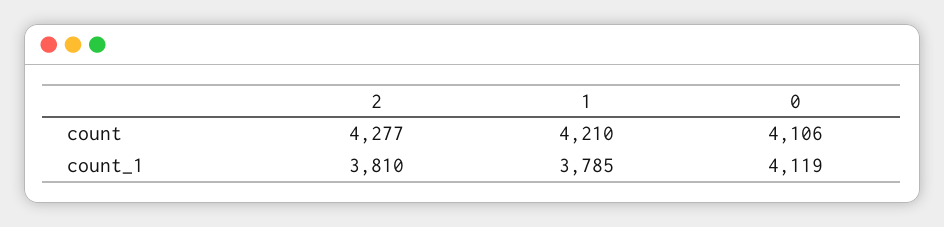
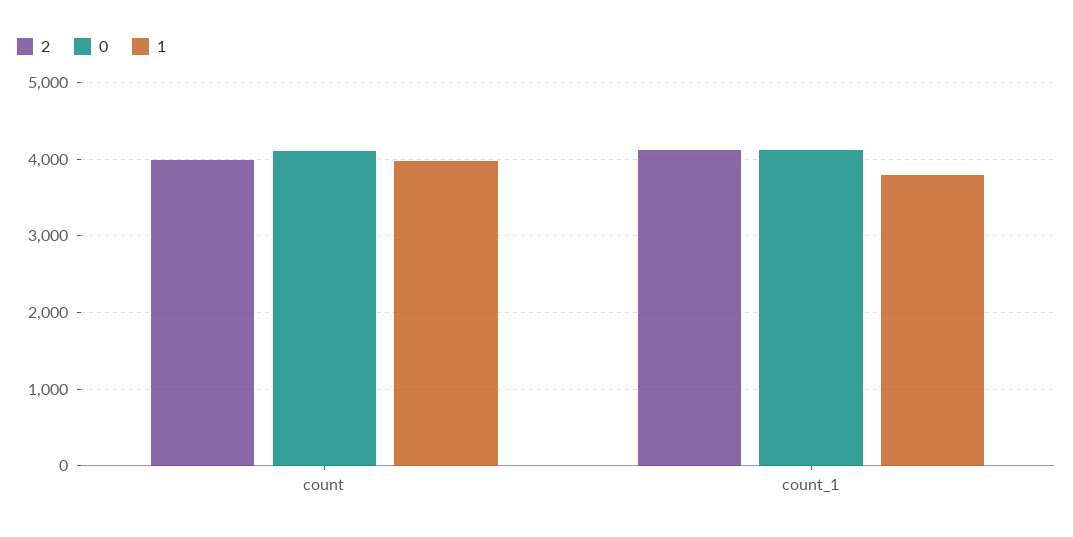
  {
    "2": {
-     "count": 4277,
+     "count": 4000,
-     "count_1": 3810
+     "count_1": 4100
    },
    "1": {
-     "count": 4210,
+     "count": 4000,
      "count_1": 3785
    },
    "0": {
      "count": 4106,
      "count_1": 4119
    }
  }

